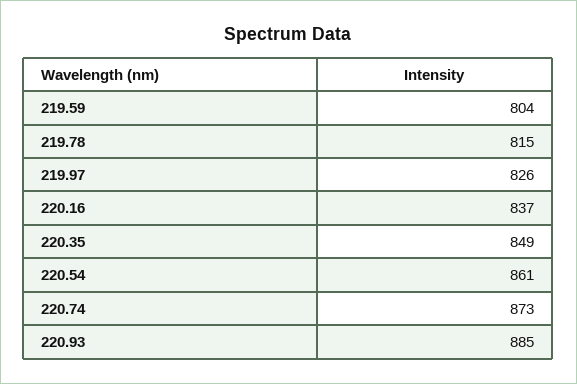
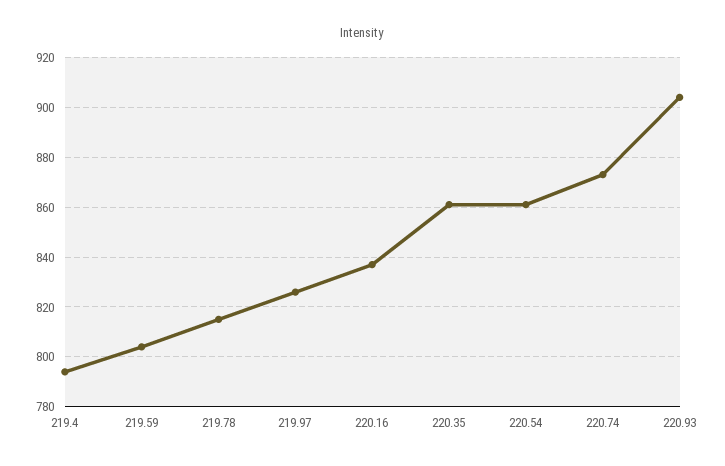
  {
    "219.59": 804,
    "219.78": 815,
    "219.97": 826,
    "220.16": 837,
-   "220.35": 849,
+   "220.35": 860,
    "220.54": 861,
    "220.74": 873,
-   "220.93": 885
+   "220.93": 905,
+   "219.4": 795
  }

